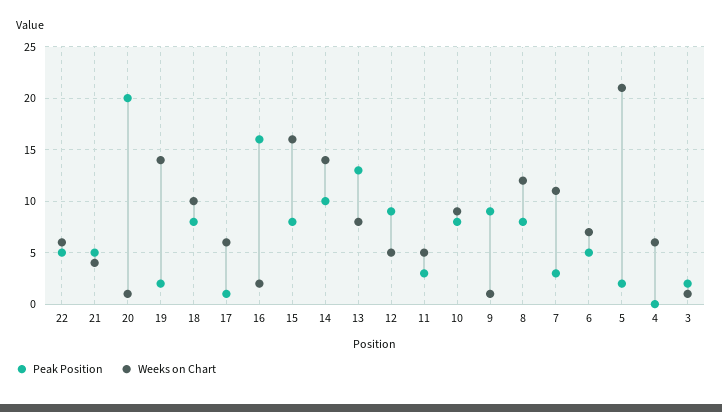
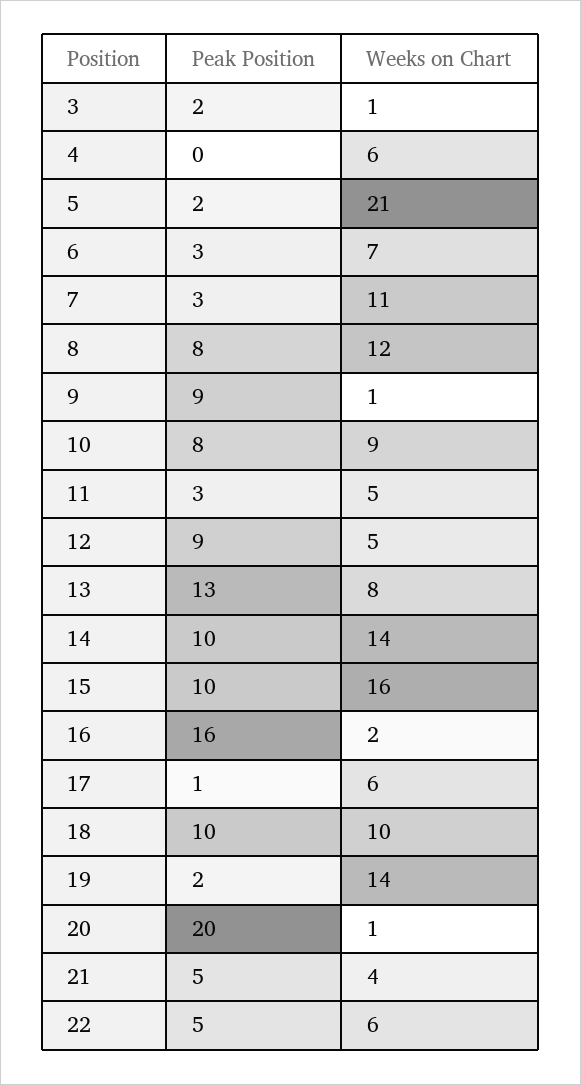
  {
    "Peak Position": {
      "22": 5,
      "21": 5,
      "20": 20,
      "19": 2,
-     "18": 8,
+     "18": 10,
      "17": 1,
      "16": 16,
-     "15": 8,
+     "15": 10,
      "14": 10,
      "13": 13,
      "12": 9,
      "11": 3,
      "10": 8,
      "9": 9,
      "8": 8,
      "7": 3,
-     "6": 5,
+     "6": 3,
      "5": 2,
      "4": 0,
      "3": 2
    },
    "Weeks on Chart": {
      "22": 6,
      "21": 4,
      "20": 1,
      "19": 14,
      "18": 10,
      "17": 6,
      "16": 2,
      "15": 16,
      "14": 14,
      "13": 8,
      "12": 5,
      "11": 5,
      "10": 9,
      "9": 1,
      "8": 12,
      "7": 11,
      "6": 7,
      "5": 21,
      "4": 6,
      "3": 1
    }
  }

